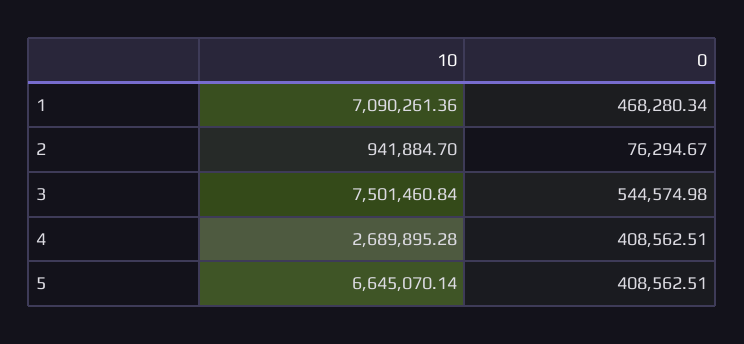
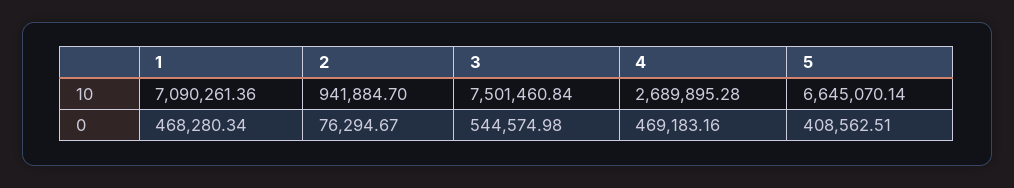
  {
    "10": {
      "1": 7090261.36,
      "2": 941884.7,
      "3": 7501460.84,
      "4": 2689895.28,
      "5": 6645070.14
    },
    "0": {
      "1": 468280.34,
      "2": 76294.67,
      "3": 544574.98,
-     "4": 408562.51,
+     "4": 469183.16,
      "5": 408562.51
    }
  }

